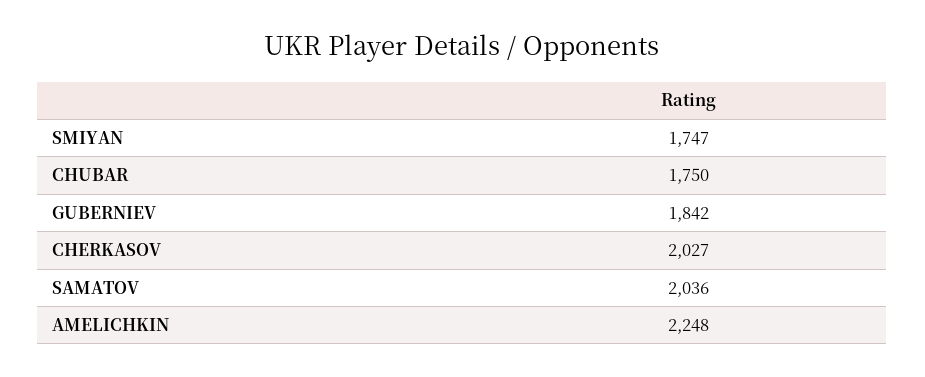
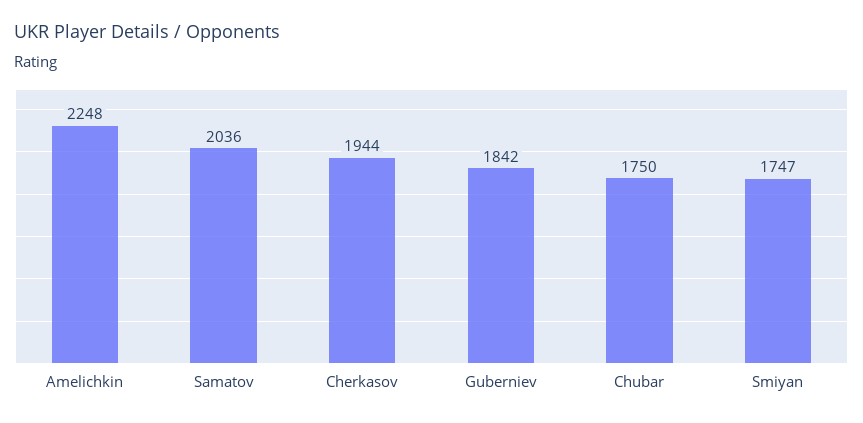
  {
    "SMIYAN": 1747,
    "CHUBAR": 1750,
    "GUBERNIEV": 1842,
-   "CHERKASOV": 2027,
+   "CHERKASOV": 1944,
    "SAMATOV": 2036,
    "AMELICHKIN": 2248
  }

